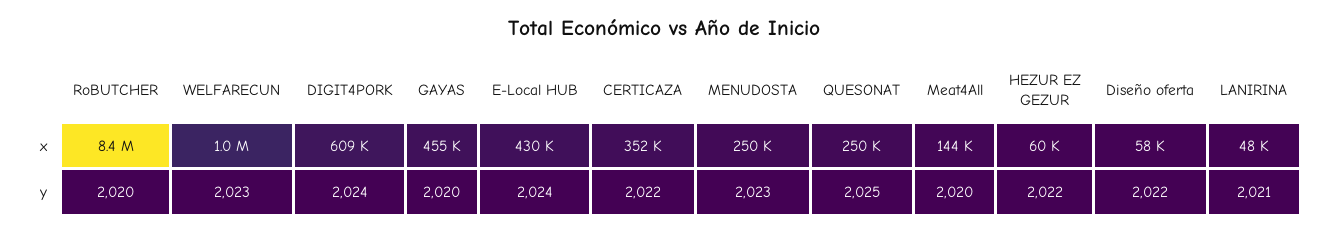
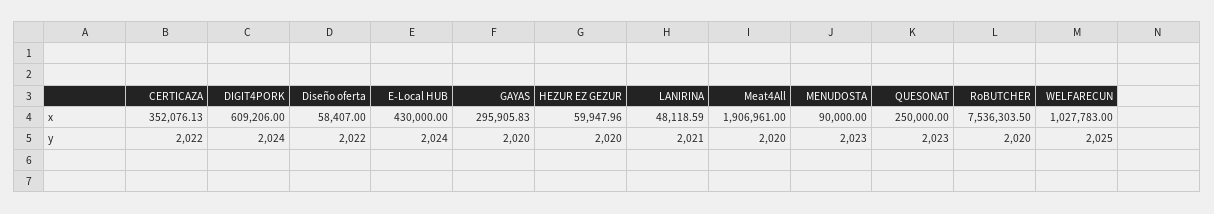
  {
    "RoBUTCHER": {
-     "x": 8400000,
+     "x": 7536303.5,
      "y": 2020
    },
    "WELFARECUN": {
      "x": 1027783,
-     "y": 2023
+     "y": 2025
    },
    "DIGIT4PORK": {
      "x": 609206,
      "y": 2024
    },
    "GAYAS": {
-     "x": 455000,
+     "x": 295905.83,
      "y": 2020
    },
    "E-Local HUB": {
      "x": 430000,
      "y": 2024
    },
    "CERTICAZA": {
      "x": 352076.13,
      "y": 2022
    },
    "MENUDOSTA": {
-     "x": 250000,
+     "x": 90000,
      "y": 2023
    },
    "QUESONAT": {
      "x": 250000,
-     "y": 2025
+     "y": 2023
    },
    "Meat4All": {
-     "x": 144000,
+     "x": 1906961,
      "y": 2020
    },
    "HEZUR EZ GEZUR": {
      "x": 59947.96,
-     "y": 2022
+     "y": 2020
    },
    "Diseño oferta": {
      "x": 58407,
      "y": 2022
    },
    "LANIRINA": {
      "x": 48118.59,
      "y": 2021
    }
  }

